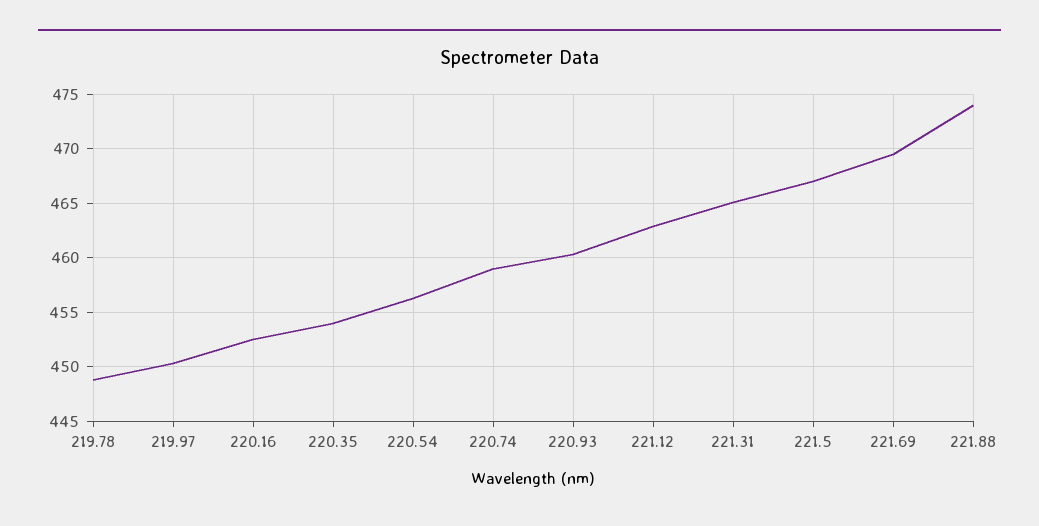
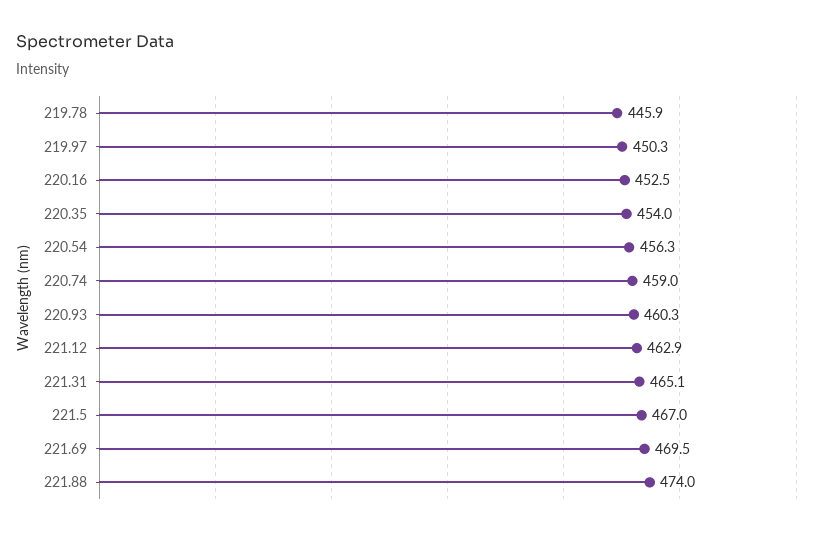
  {
-   "219.78": 449,
+   "219.78": 445.9,
    "219.97": 450.3,
    "220.16": 452.5,
    "220.35": 454,
    "220.54": 456.3,
    "220.74": 459,
    "220.93": 460.3,
    "221.12": 462.9,
    "221.31": 465.1,
    "221.5": 467,
    "221.69": 469.5,
    "221.88": 474
  }

